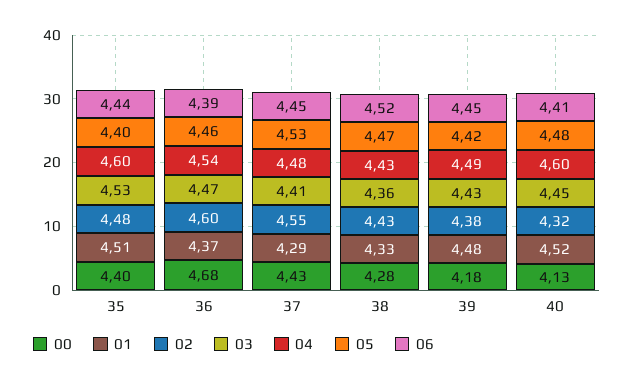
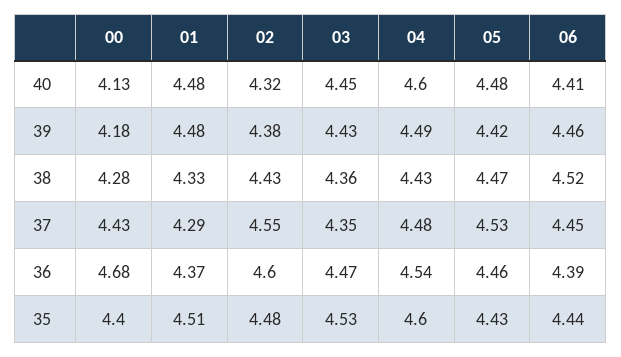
  {
    "00": {
      "35": 4.4,
      "36": 4.68,
      "37": 4.43,
      "38": 4.28,
      "39": 4.18,
      "40": 4.13
    },
    "01": {
      "35": 4.51,
      "36": 4.37,
      "37": 4.29,
      "38": 4.33,
      "39": 4.48,
-     "40": 4.52
+     "40": 4.48
    },
    "02": {
      "35": 4.48,
      "36": 4.6,
      "37": 4.55,
      "38": 4.43,
      "39": 4.38,
      "40": 4.32
    },
    "03": {
      "35": 4.53,
      "36": 4.47,
-     "37": 4.41,
+     "37": 4.35,
      "38": 4.36,
      "39": 4.43,
      "40": 4.45
    },
    "04": {
      "35": 4.6,
      "36": 4.54,
      "37": 4.48,
      "38": 4.43,
      "39": 4.49,
      "40": 4.6
    },
    "05": {
-     "35": 4.4,
+     "35": 4.43,
      "36": 4.46,
      "37": 4.53,
      "38": 4.47,
      "39": 4.42,
      "40": 4.48
    },
    "06": {
      "35": 4.44,
      "36": 4.39,
      "37": 4.45,
      "38": 4.52,
-     "39": 4.45,
+     "39": 4.46,
      "40": 4.41
    }
  }

